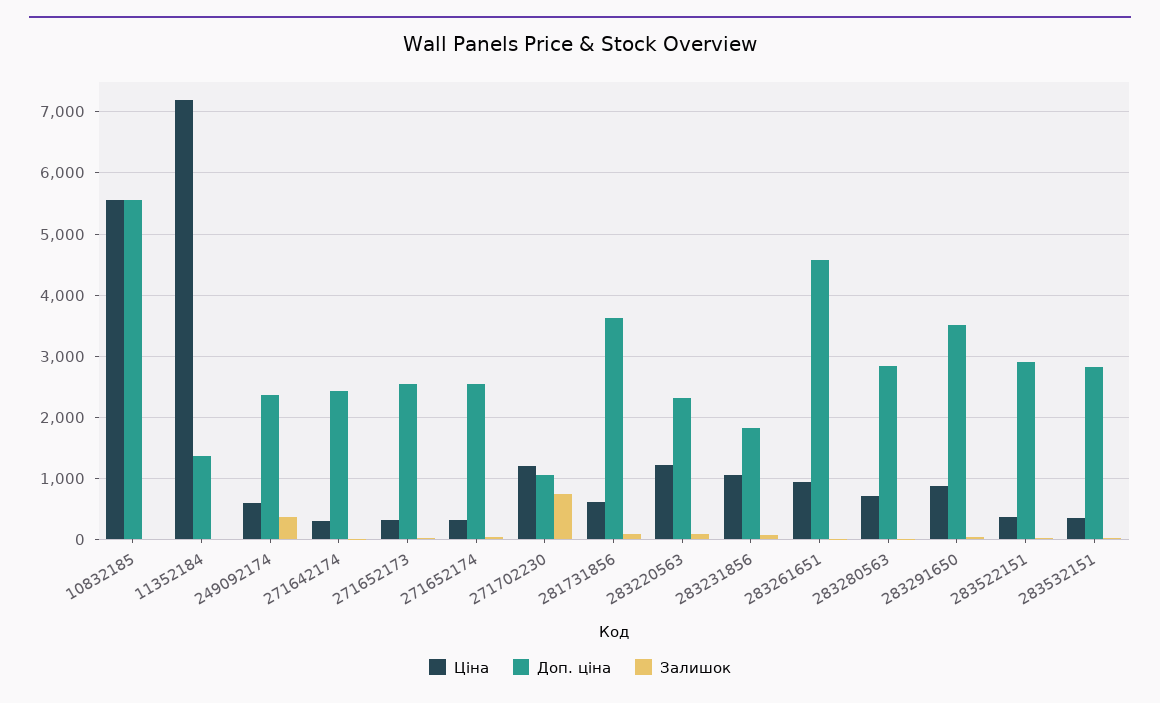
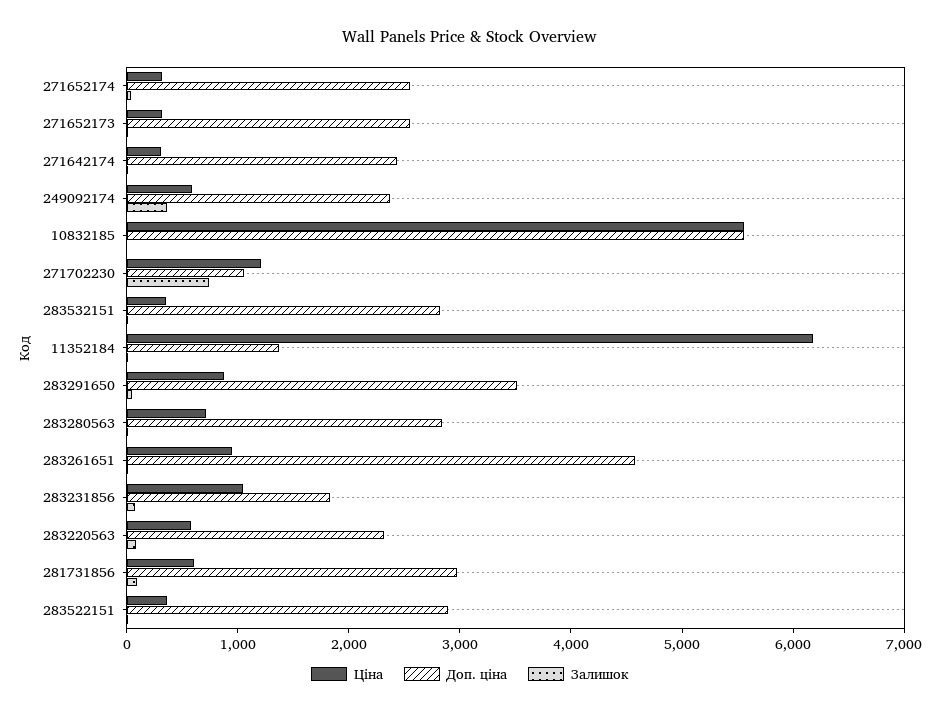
  {
    "Ціна": {
      "10832185": 5600,
-     "11352184": 7200,
+     "11352184": 6200,
      "249092174": 600,
      "271642174": 300,
      "271652173": 300,
      "271652174": 300,
      "271702230": 1200,
      "281731856": 600,
-     "283220563": 1200,
+     "283220563": 600,
      "283231856": 1000,
      "283261651": 900,
      "283280563": 700,
      "283291650": 900,
      "283522151": 400,
      "283532151": 400
    },
    "Доп. ціна": {
      "10832185": 5600,
      "11352184": 1400,
      "249092174": 2400,
      "271642174": 2400,
      "271652173": 2500,
      "271652174": 2500,
      "271702230": 1100,
-     "281731856": 3600,
+     "281731856": 3000,
      "283220563": 2300,
      "283231856": 1800,
      "283261651": 4600,
      "283280563": 2800,
      "283291650": 3500,
      "283522151": 2900,
      "283532151": 2800
    },
    "Залишок": {
      "10832185": 0,
      "11352184": 0,
      "249092174": 400,
      "271642174": 0,
      "271652173": 0,
      "271652174": 0,
      "271702230": 700,
      "281731856": 100,
      "283220563": 100,
      "283231856": 100,
      "283261651": 0,
      "283280563": 0,
      "283291650": 0,
      "283522151": 0,
      "283532151": 0
    }
  }

